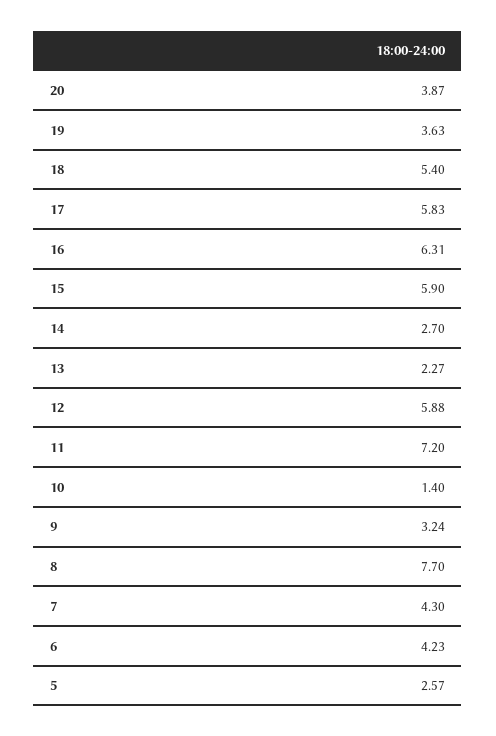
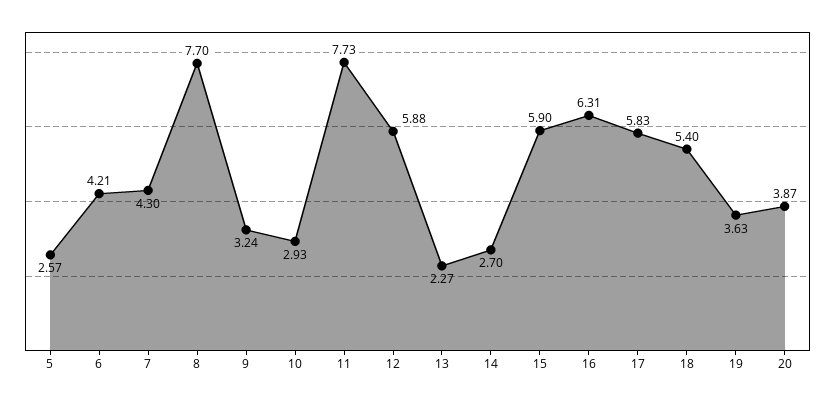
  {
    "20": 3.87,
    "19": 3.63,
    "18": 5.4,
    "17": 5.83,
    "16": 6.31,
    "15": 5.9,
    "14": 2.7,
    "13": 2.27,
    "12": 5.88,
-   "11": 7.2,
+   "11": 7.73,
-   "10": 1.4,
+   "10": 2.93,
    "9": 3.24,
    "8": 7.7,
    "7": 4.3,
-   "6": 4.23,
+   "6": 4.21,
    "5": 2.57
  }

